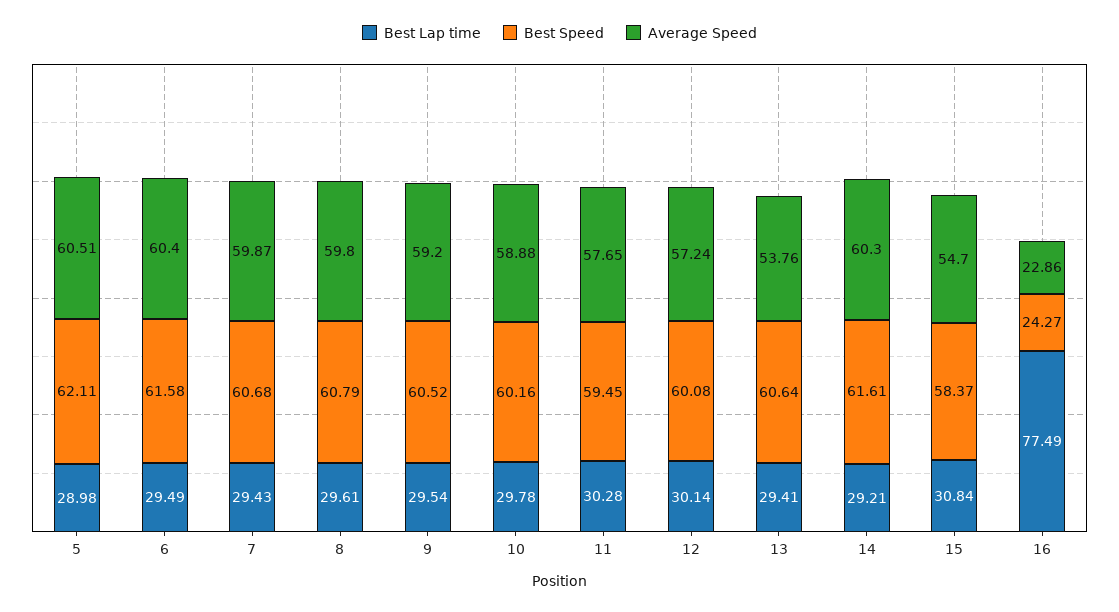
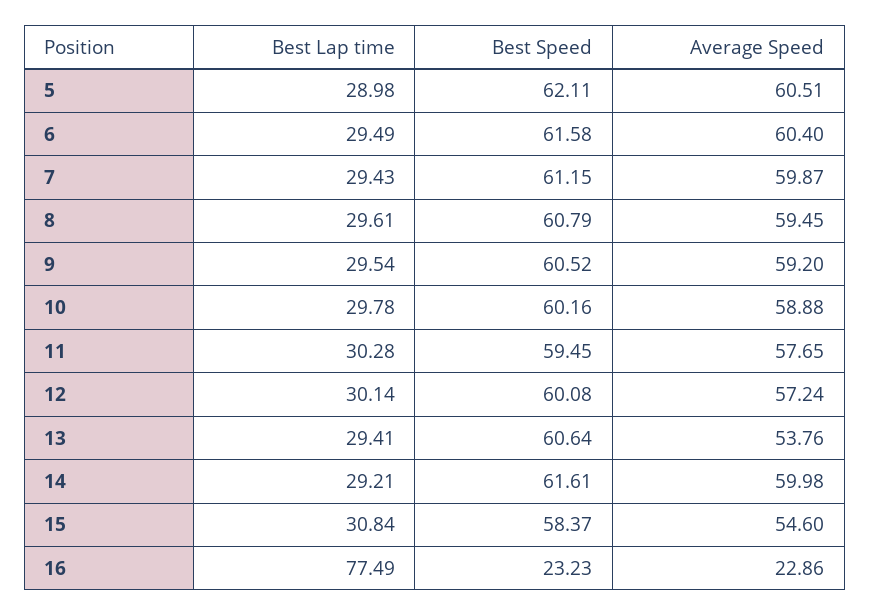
  {
    "Best Lap time": {
      "5": 28.98,
      "6": 29.49,
      "7": 29.43,
      "8": 29.61,
      "9": 29.54,
      "10": 29.78,
      "11": 30.28,
      "12": 30.14,
      "13": 29.41,
      "14": 29.21,
      "15": 30.84,
      "16": 77.49
    },
    "Best Speed": {
      "5": 62.11,
      "6": 61.58,
-     "7": 60.68,
+     "7": 61.15,
      "8": 60.79,
      "9": 60.52,
      "10": 60.16,
      "11": 59.45,
      "12": 60.08,
      "13": 60.64,
      "14": 61.61,
      "15": 58.37,
-     "16": 24.27
+     "16": 23.23
    },
    "Average Speed": {
      "5": 60.51,
      "6": 60.4,
      "7": 59.87,
-     "8": 59.8,
+     "8": 59.45,
      "9": 59.2,
      "10": 58.88,
      "11": 57.65,
      "12": 57.24,
      "13": 53.76,
-     "14": 60.3,
+     "14": 59.98,
-     "15": 54.7,
+     "15": 54.6,
      "16": 22.86
    }
  }

